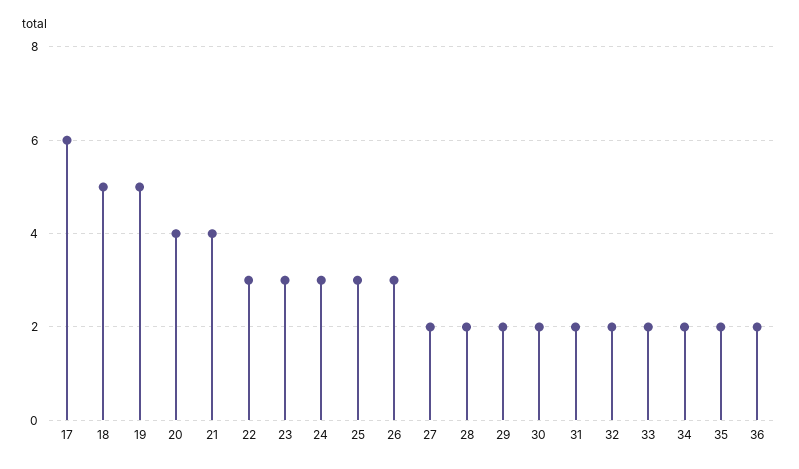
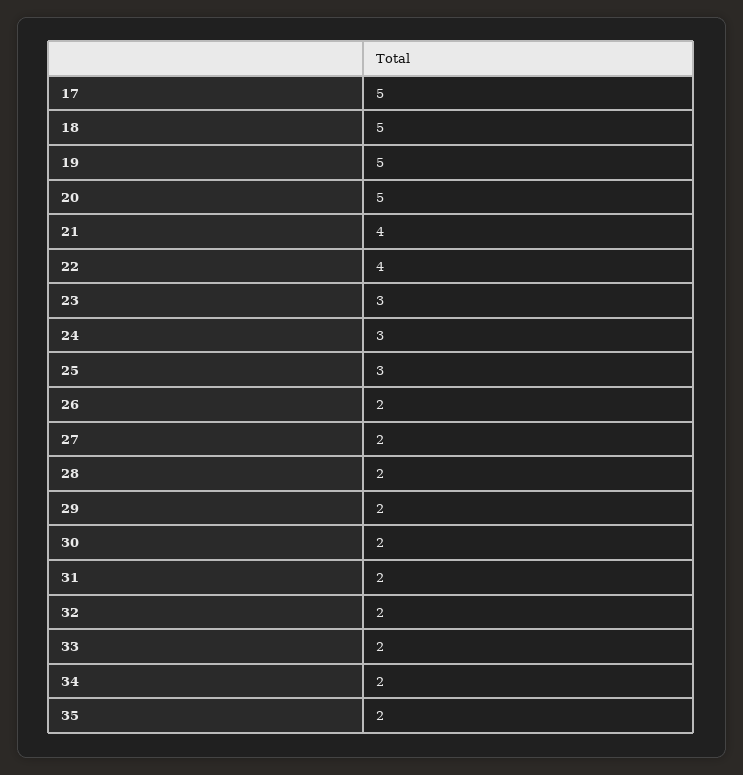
  {
-   "17": 6,
+   "17": 5,
    "18": 5,
    "19": 5,
-   "20": 4,
+   "20": 5,
    "21": 4,
-   "22": 3,
+   "22": 4,
    "23": 3,
    "24": 3,
    "25": 3,
-   "26": 3,
+   "26": 2,
    "27": 2,
    "28": 2,
    "29": 2,
    "30": 2,
    "31": 2,
    "32": 2,
    "33": 2,
    "34": 2,
-   "35": 2,
+   "35": 2
-   "36": 2
  }

